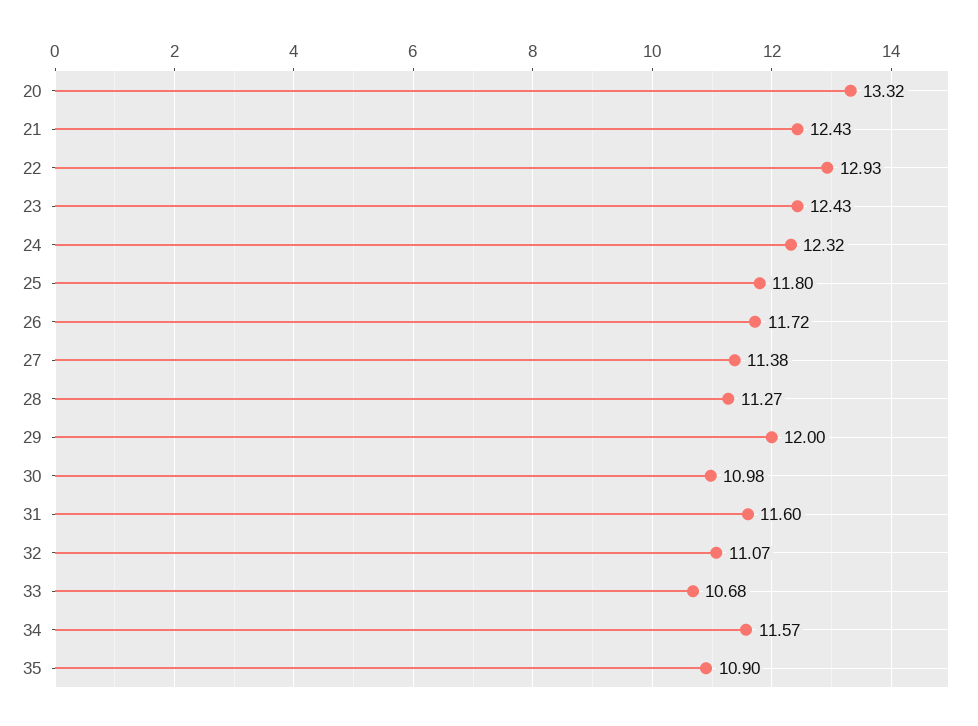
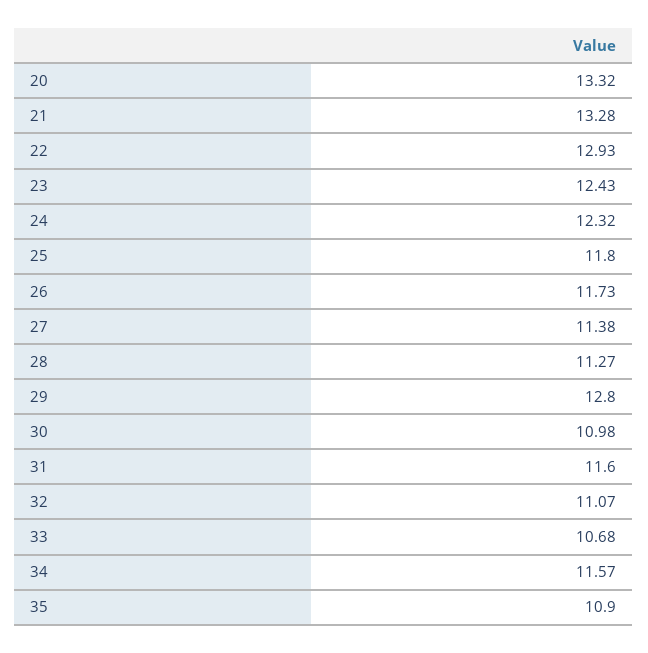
  {
    "20": 13.32,
-   "21": 12.43,
+   "21": 13.28,
    "22": 12.93,
    "23": 12.43,
    "24": 12.32,
    "25": 11.8,
-   "26": 11.72,
+   "26": 11.73,
    "27": 11.38,
    "28": 11.27,
-   "29": 12,
+   "29": 12.8,
    "30": 10.98,
    "31": 11.6,
    "32": 11.07,
    "33": 10.68,
    "34": 11.57,
    "35": 10.9
  }

